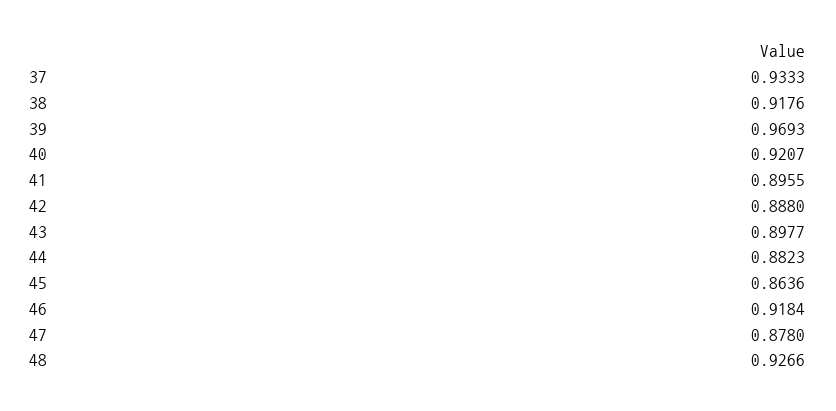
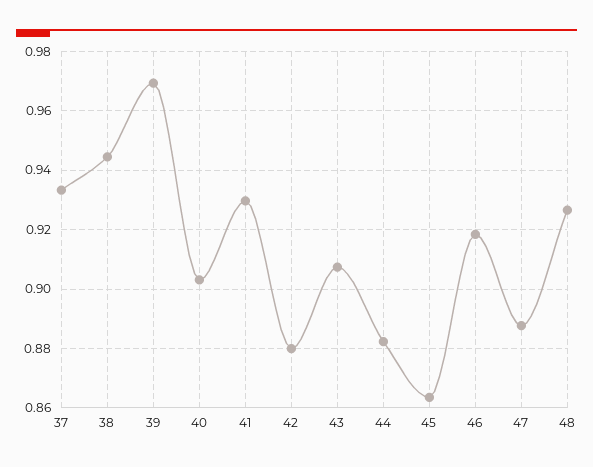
  {
    "37": 0.9333,
-   "38": 0.9176,
+   "38": 0.945,
    "39": 0.9693,
-   "40": 0.9207,
+   "40": 0.9025,
-   "41": 0.8955,
+   "41": 0.93,
-   "42": 0.888,
+   "42": 0.88,
-   "43": 0.8977,
+   "43": 0.9075,
    "44": 0.8823,
    "45": 0.8636,
    "46": 0.9184,
-   "47": 0.878,
+   "47": 0.8875,
    "48": 0.9266
  }

